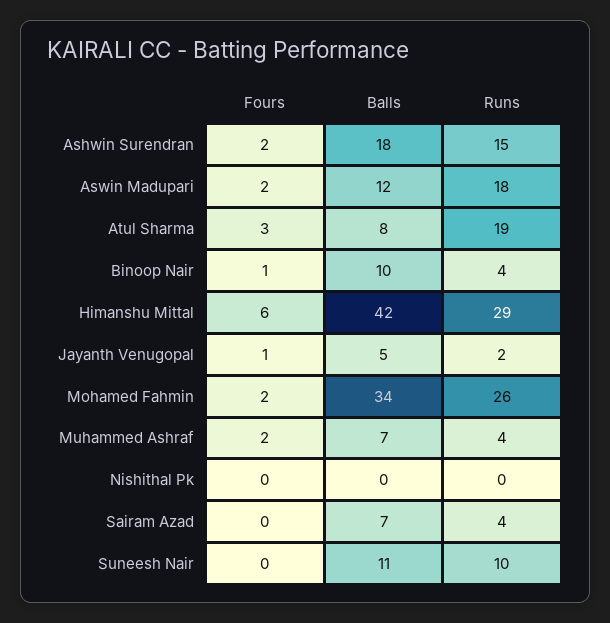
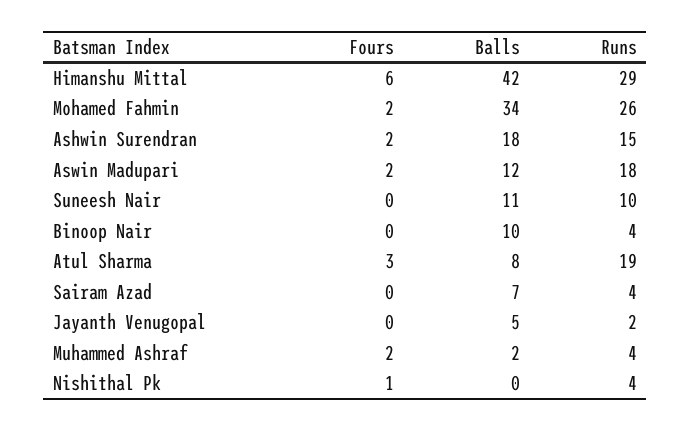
  {
    "Fours": {
      "Ashwin Surendran": 2,
      "Aswin Madupari": 2,
      "Atul Sharma": 3,
-     "Binoop Nair": 1,
+     "Binoop Nair": 0,
      "Himanshu Mittal": 6,
-     "Jayanth Venugopal": 1,
+     "Jayanth Venugopal": 0,
      "Mohamed Fahmin": 2,
      "Muhammed Ashraf": 2,
-     "Nishithal Pk": 0,
+     "Nishithal Pk": 1,
      "Sairam Azad": 0,
      "Suneesh Nair": 0
    },
    "Balls": {
      "Ashwin Surendran": 18,
      "Aswin Madupari": 12,
      "Atul Sharma": 8,
      "Binoop Nair": 10,
      "Himanshu Mittal": 42,
      "Jayanth Venugopal": 5,
      "Mohamed Fahmin": 34,
-     "Muhammed Ashraf": 7,
+     "Muhammed Ashraf": 2,
      "Nishithal Pk": 0,
      "Sairam Azad": 7,
      "Suneesh Nair": 11
    },
    "Runs": {
      "Ashwin Surendran": 15,
      "Aswin Madupari": 18,
      "Atul Sharma": 19,
      "Binoop Nair": 4,
      "Himanshu Mittal": 29,
      "Jayanth Venugopal": 2,
      "Mohamed Fahmin": 26,
      "Muhammed Ashraf": 4,
-     "Nishithal Pk": 0,
+     "Nishithal Pk": 4,
      "Sairam Azad": 4,
      "Suneesh Nair": 10
    }
  }

